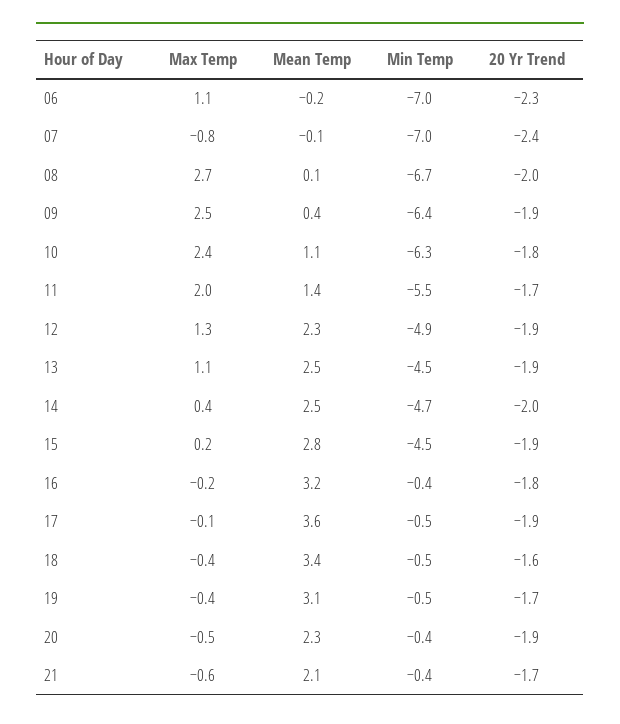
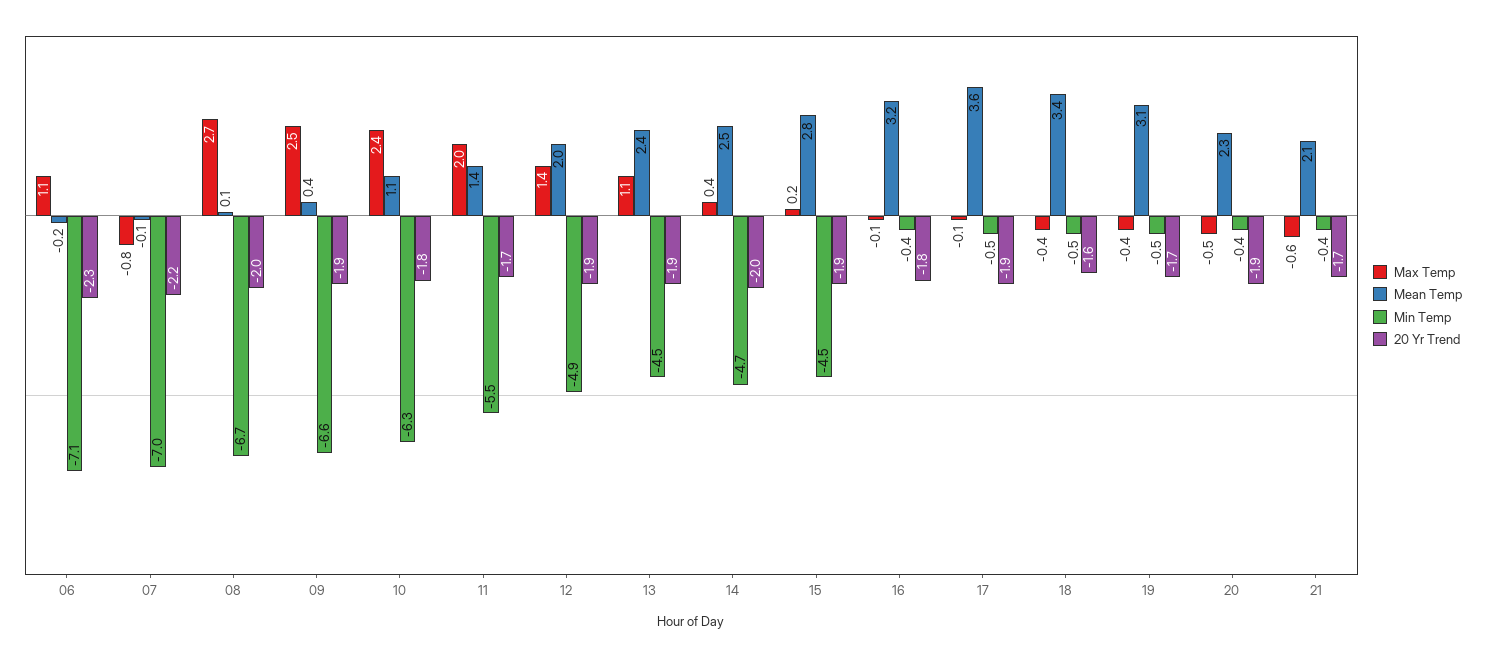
  {
    "Max Temp": {
      "06": 1.1,
      "07": -0.8,
      "08": 2.7,
      "09": 2.5,
      "10": 2.4,
      "11": 2,
-     "12": 1.3,
+     "12": 1.4,
      "13": 1.1,
      "14": 0.4,
      "15": 0.2,
-     "16": -0.2,
+     "16": -0.1,
      "17": -0.1,
      "18": -0.4,
      "19": -0.4,
      "20": -0.5,
      "21": -0.6
    },
    "Mean Temp": {
      "06": -0.2,
      "07": -0.1,
      "08": 0.1,
      "09": 0.4,
      "10": 1.1,
      "11": 1.4,
-     "12": 2.3,
+     "12": 2,
-     "13": 2.5,
+     "13": 2.4,
      "14": 2.5,
      "15": 2.8,
      "16": 3.2,
      "17": 3.6,
      "18": 3.4,
      "19": 3.1,
      "20": 2.3,
      "21": 2.1
    },
    "Min Temp": {
-     "06": -7,
+     "06": -7.1,
      "07": -7,
      "08": -6.7,
-     "09": -6.4,
+     "09": -6.6,
      "10": -6.3,
      "11": -5.5,
      "12": -4.9,
      "13": -4.5,
      "14": -4.7,
      "15": -4.5,
      "16": -0.4,
      "17": -0.5,
      "18": -0.5,
      "19": -0.5,
      "20": -0.4,
      "21": -0.4
    },
    "20 Yr Trend": {
      "06": -2.3,
-     "07": -2.4,
+     "07": -2.2,
      "08": -2,
      "09": -1.9,
      "10": -1.8,
      "11": -1.7,
      "12": -1.9,
      "13": -1.9,
      "14": -2,
      "15": -1.9,
      "16": -1.8,
      "17": -1.9,
      "18": -1.6,
      "19": -1.7,
      "20": -1.9,
      "21": -1.7
    }
  }

